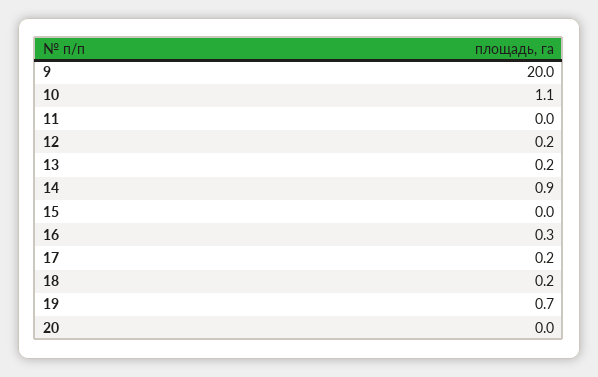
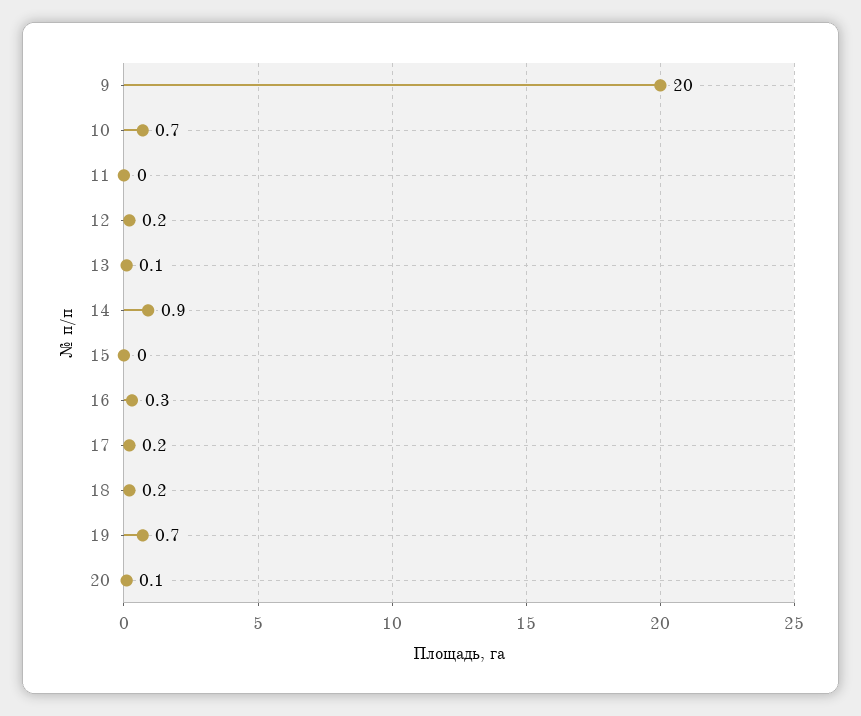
  {
    "9": 20,
-   "10": 1.1,
+   "10": 0.7,
    "11": 0,
    "12": 0.2,
-   "13": 0.2,
+   "13": 0.1,
    "14": 0.9,
    "15": 0,
    "16": 0.3,
    "17": 0.2,
    "18": 0.2,
    "19": 0.7,
-   "20": 0
+   "20": 0.1
  }

